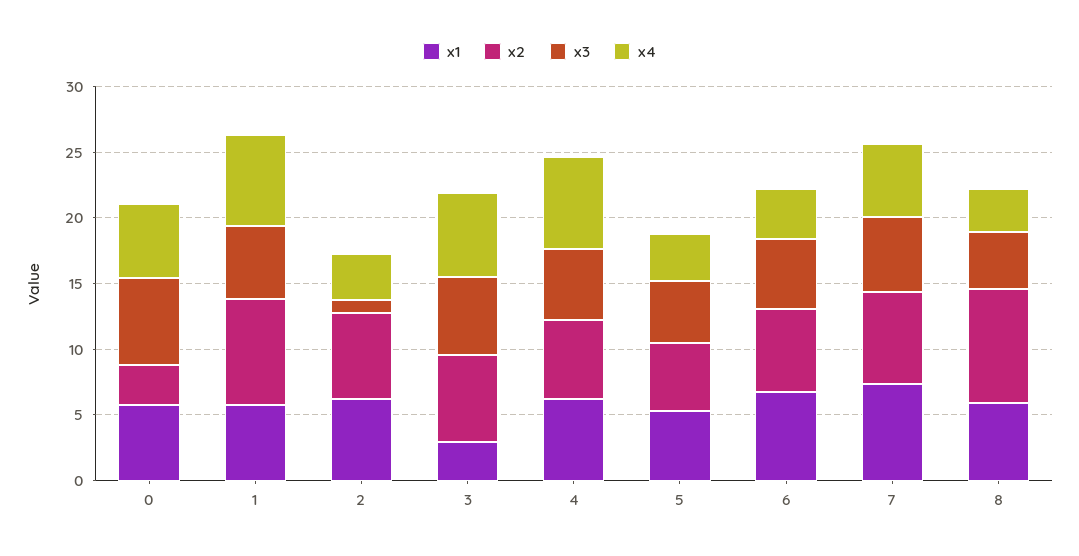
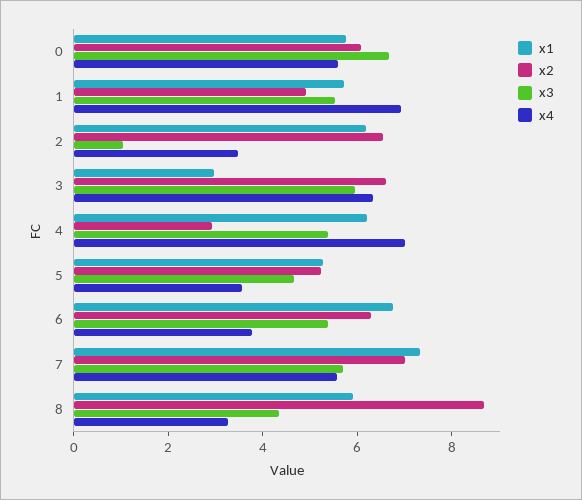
  {
    "x1": {
      "0": 6,
      "1": 5.5,
      "2": 6,
      "3": 3,
      "4": 6,
      "5": 5.5,
      "6": 7,
      "7": 7.5,
      "8": 6
    },
    "x2": {
-     "0": 3,
+     "0": 6,
-     "1": 8,
+     "1": 5,
      "2": 6.5,
      "3": 6.5,
-     "4": 6,
+     "4": 3,
      "5": 5,
      "6": 6.5,
      "7": 7,
      "8": 8.5
    },
    "x3": {
      "0": 6.5,
      "1": 5.5,
      "2": 1,
      "3": 6,
      "4": 5.5,
      "5": 4.5,
      "6": 5.5,
      "7": 5.5,
      "8": 4.5
    },
    "x4": {
      "0": 5.5,
      "1": 7,
      "2": 3.5,
      "3": 6.5,
      "4": 7,
      "5": 3.5,
      "6": 4,
      "7": 5.5,
      "8": 3.5
    }
  }

